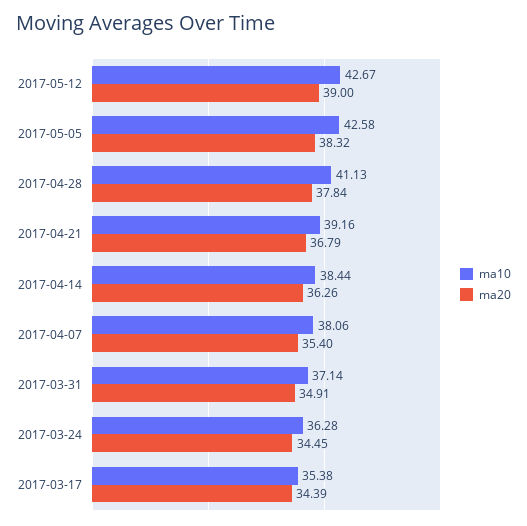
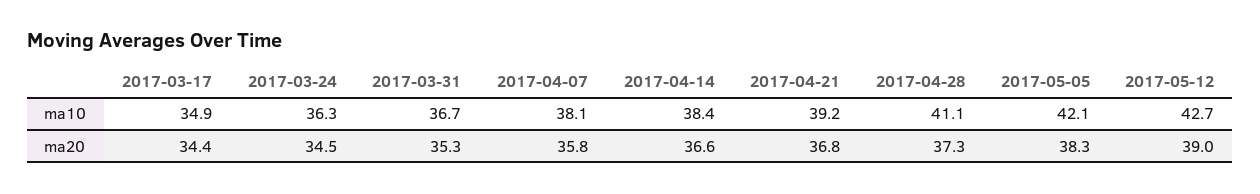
  {
    "ma10": {
      "2017-05-12": 42.67,
-     "2017-05-05": 42.58,
+     "2017-05-05": 42.1,
      "2017-04-28": 41.13,
      "2017-04-21": 39.16,
      "2017-04-14": 38.44,
      "2017-04-07": 38.06,
-     "2017-03-31": 37.14,
+     "2017-03-31": 36.7,
      "2017-03-24": 36.28,
-     "2017-03-17": 35.38
+     "2017-03-17": 34.9
    },
    "ma20": {
      "2017-05-12": 39,
      "2017-05-05": 38.32,
-     "2017-04-28": 37.84,
+     "2017-04-28": 37.3,
      "2017-04-21": 36.79,
-     "2017-04-14": 36.26,
+     "2017-04-14": 36.6,
-     "2017-04-07": 35.4,
+     "2017-04-07": 35.8,
-     "2017-03-31": 34.91,
+     "2017-03-31": 35.3,
      "2017-03-24": 34.45,
      "2017-03-17": 34.39
    }
  }

